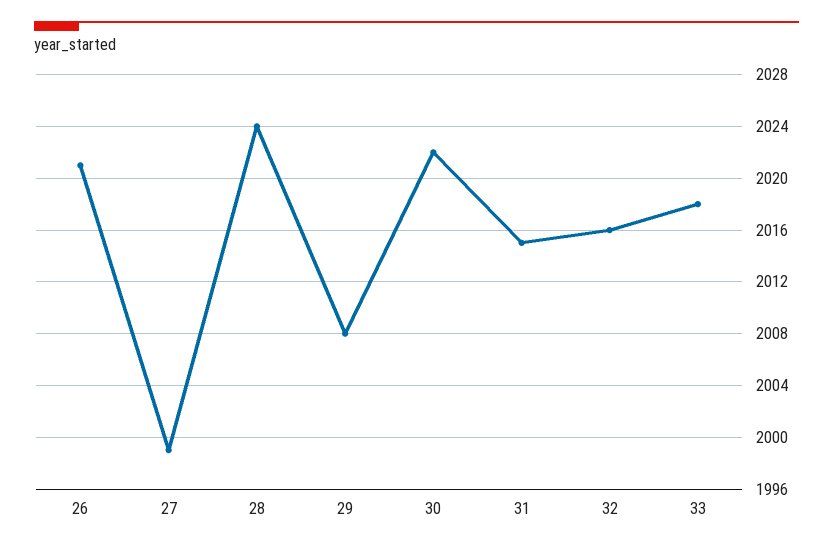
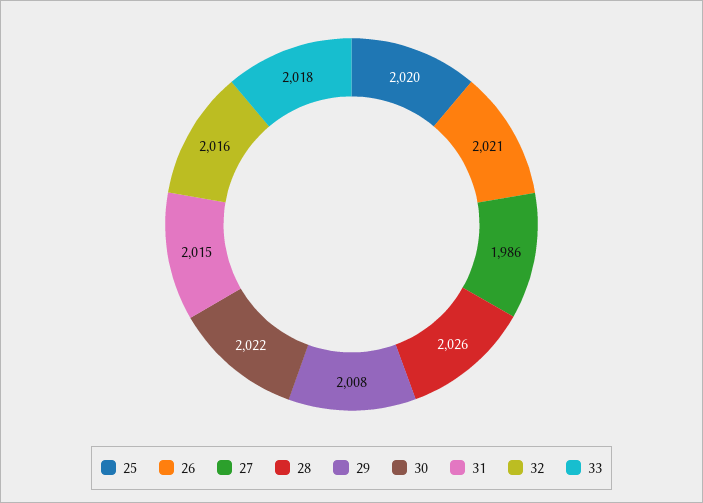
  {
    "26": 2021,
-   "27": 1999,
+   "27": 1986,
-   "28": 2024,
+   "28": 2026,
    "29": 2008,
    "30": 2022,
    "31": 2015,
    "32": 2016,
-   "33": 2018
+   "33": 2018,
+   "25": 2020
  }

